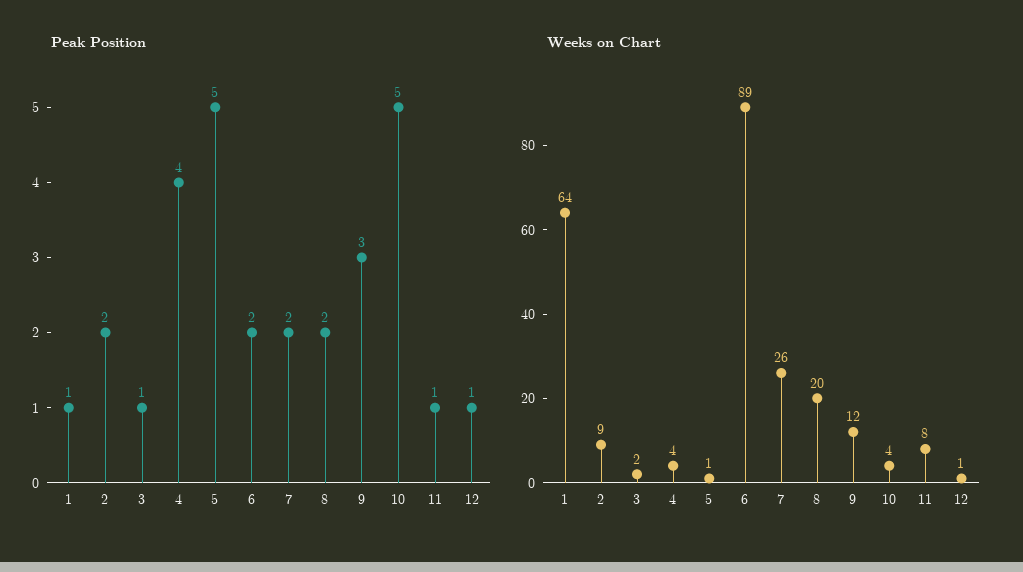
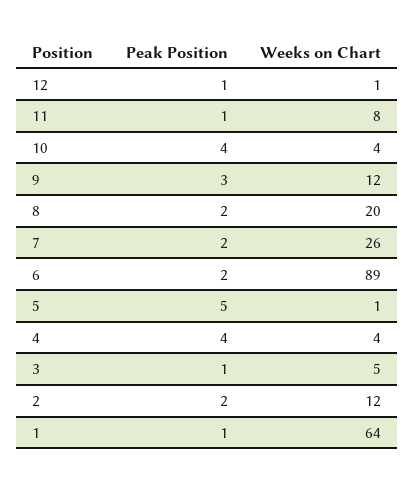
  {
    "Peak Position": {
      "1": 1,
      "2": 2,
      "3": 1,
      "4": 4,
      "5": 5,
      "6": 2,
      "7": 2,
      "8": 2,
      "9": 3,
-     "10": 5,
+     "10": 4,
      "11": 1,
      "12": 1
    },
    "Weeks on Chart": {
      "1": 64,
-     "2": 9,
+     "2": 12,
-     "3": 2,
+     "3": 5,
      "4": 4,
      "5": 1,
      "6": 89,
      "7": 26,
      "8": 20,
      "9": 12,
      "10": 4,
      "11": 8,
      "12": 1
    }
  }

